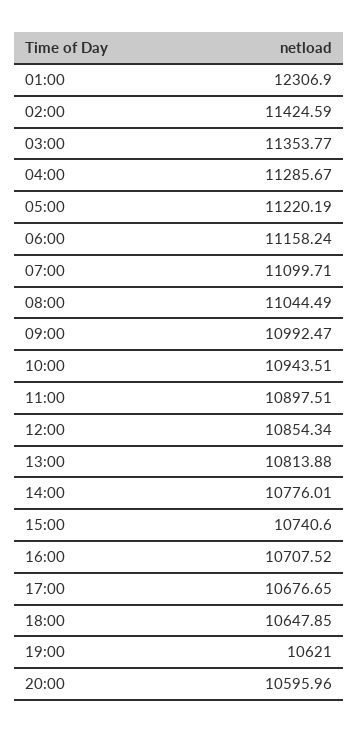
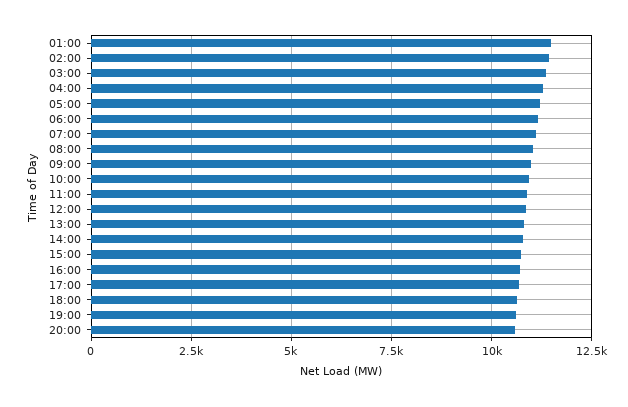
  {
-   "01:00": 12306.9,
+   "01:00": 11500,
    "02:00": 11424.59,
    "03:00": 11353.77,
    "04:00": 11285.67,
    "05:00": 11220.19,
    "06:00": 11158.24,
    "07:00": 11099.71,
    "08:00": 11044.49,
    "09:00": 10992.47,
    "10:00": 10943.51,
    "11:00": 10897.51,
    "12:00": 10854.34,
    "13:00": 10813.88,
    "14:00": 10776.01,
    "15:00": 10740.6,
    "16:00": 10707.52,
    "17:00": 10676.65,
    "18:00": 10647.85,
    "19:00": 10621,
    "20:00": 10595.96
  }

